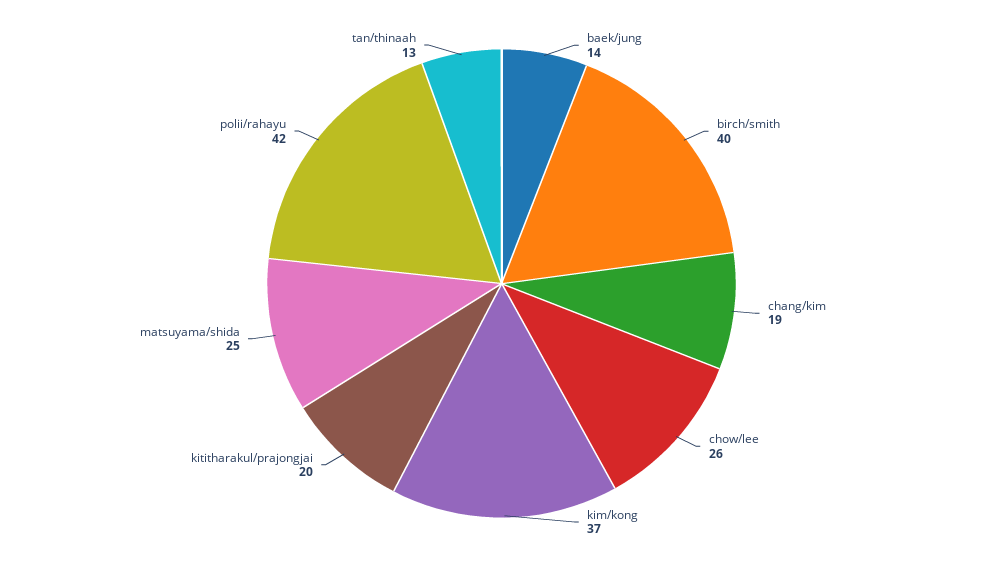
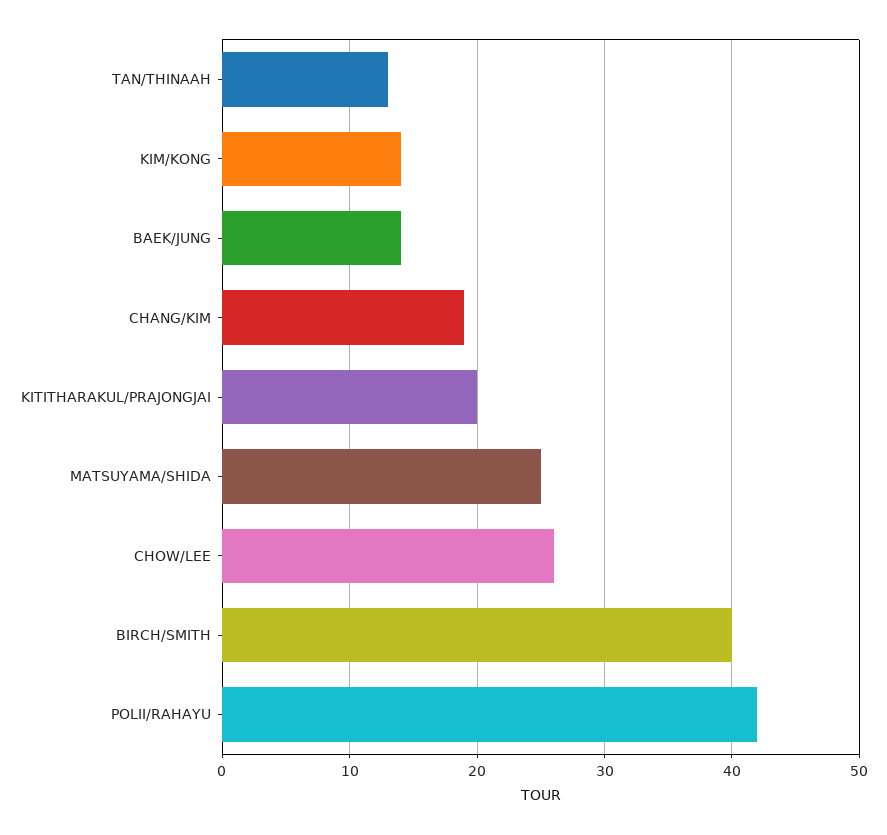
  {
    "baek/jung": 14,
    "birch/smith": 40,
    "chang/kim": 19,
    "chow/lee": 26,
-   "kim/kong": 37,
+   "kim/kong": 14,
    "kititharakul/prajongjai": 20,
    "matsuyama/shida": 25,
    "polii/rahayu": 42,
    "tan/thinaah": 13
  }

